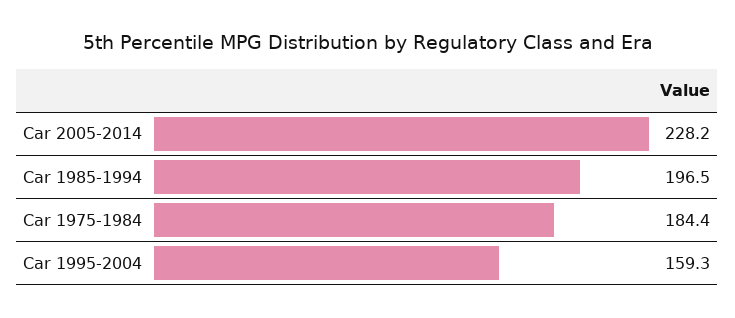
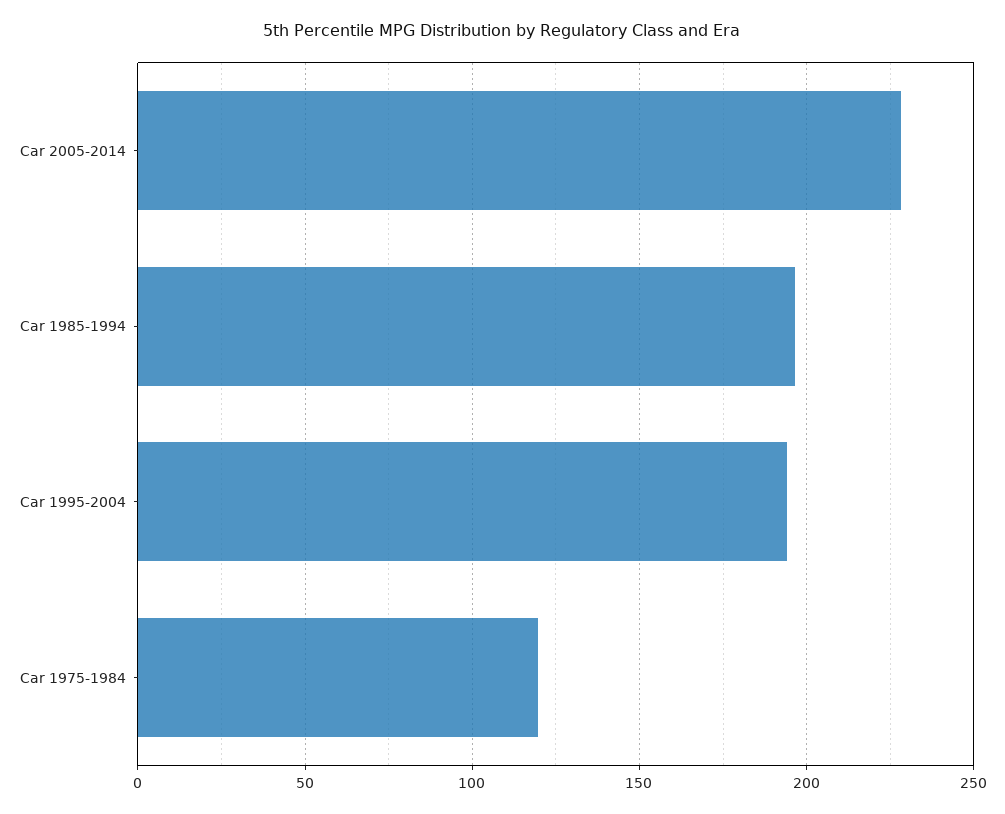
  {
    "Car 2005-2014": 228.2,
    "Car 1985-1994": 196.5,
-   "Car 1975-1984": 184.4,
+   "Car 1975-1984": 120,
-   "Car 1995-2004": 159.3
+   "Car 1995-2004": 195
  }

